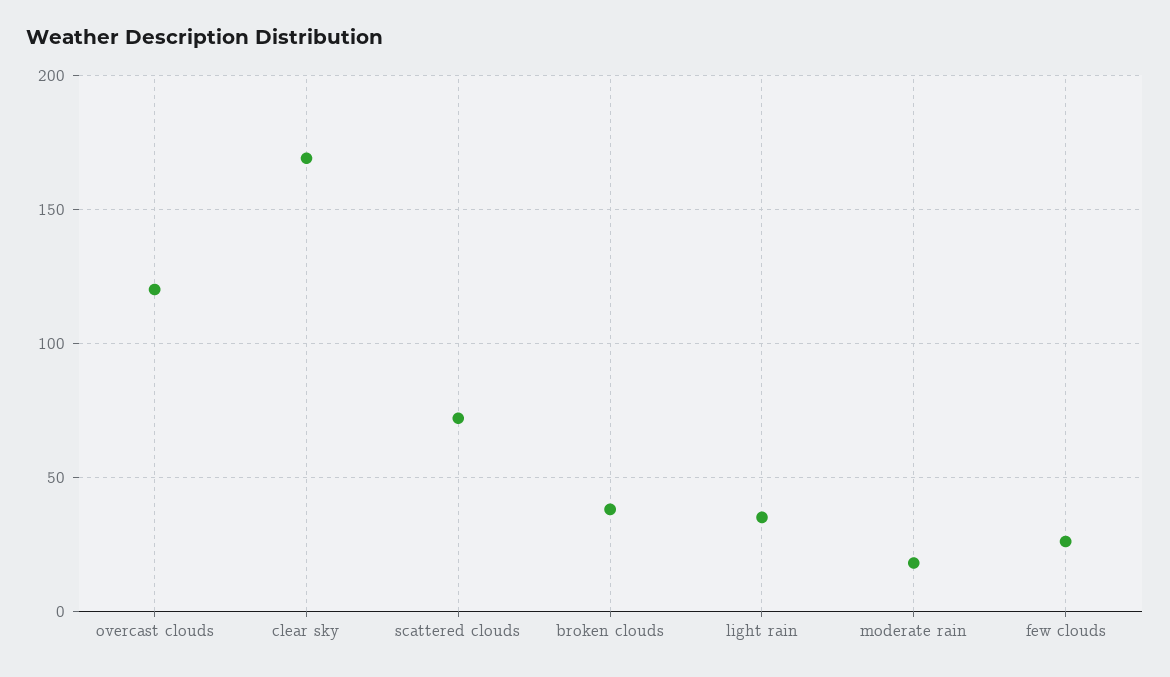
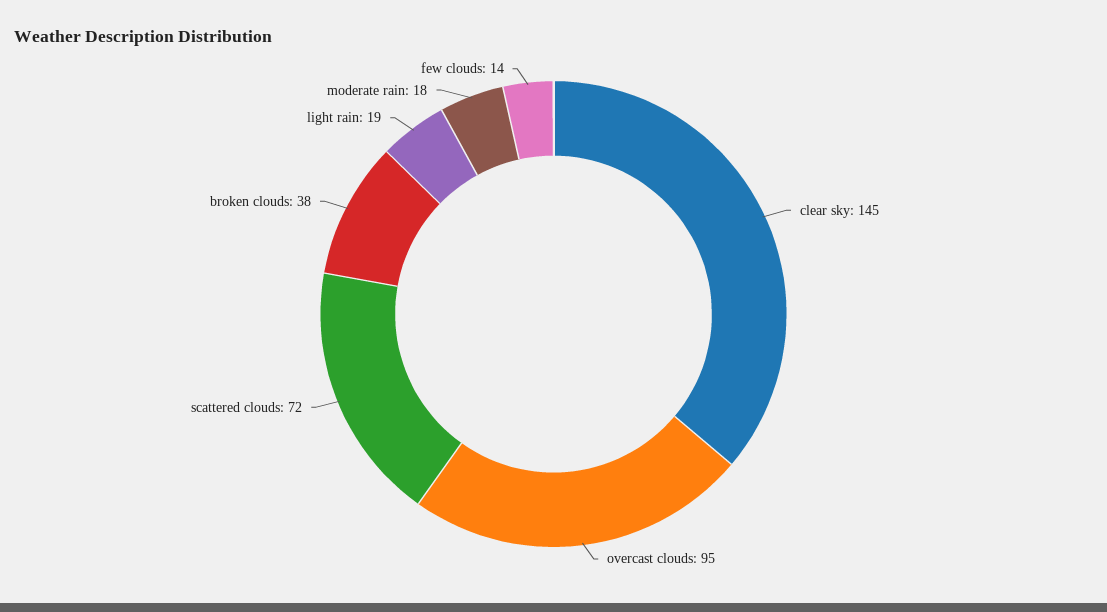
  {
-   "overcast clouds": 120,
+   "overcast clouds": 95,
-   "clear sky": 170,
+   "clear sky": 145,
    "scattered clouds": 72,
    "broken clouds": 38,
-   "light rain": 35,
+   "light rain": 19,
    "moderate rain": 18,
-   "few clouds": 25
+   "few clouds": 14
  }

